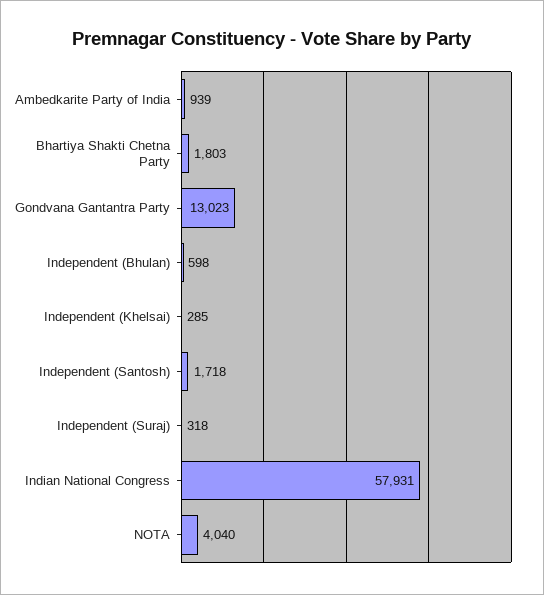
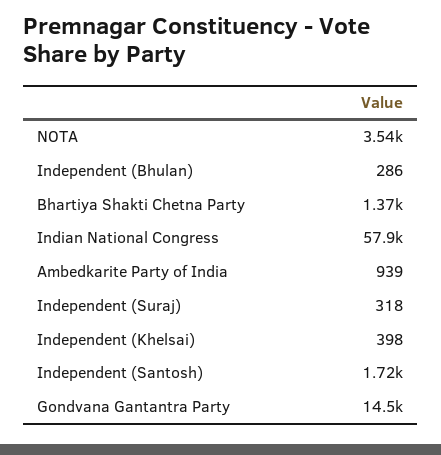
  {
    "Ambedkarite Party of India": 939,
-   "Bhartiya Shakti Chetna Party": 1803,
+   "Bhartiya Shakti Chetna Party": 1370,
-   "Gondvana Gantantra Party": 13023,
+   "Gondvana Gantantra Party": 14500,
-   "Independent (Bhulan)": 598,
+   "Independent (Bhulan)": 286,
-   "Independent (Khelsai)": 285,
+   "Independent (Khelsai)": 398,
    "Independent (Santosh)": 1718,
    "Independent (Suraj)": 318,
    "Indian National Congress": 57931,
-   "NOTA": 4040
+   "NOTA": 3540
  }

